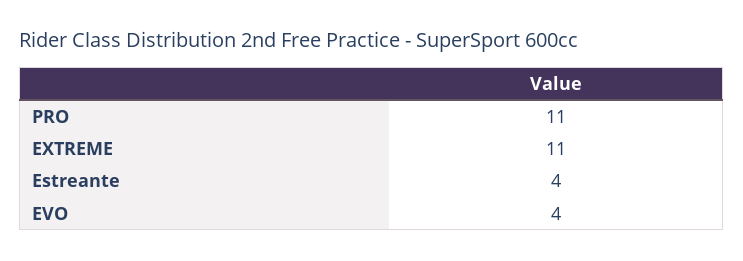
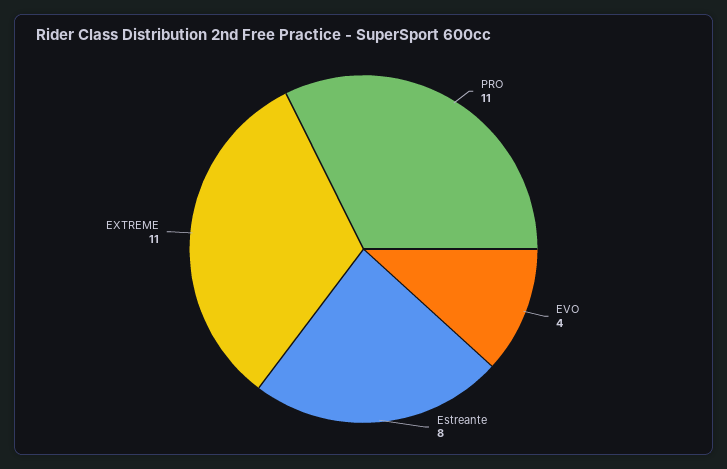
  {
    "PRO": 11,
    "EXTREME": 11,
-   "Estreante": 4,
+   "Estreante": 8,
    "EVO": 4
  }

